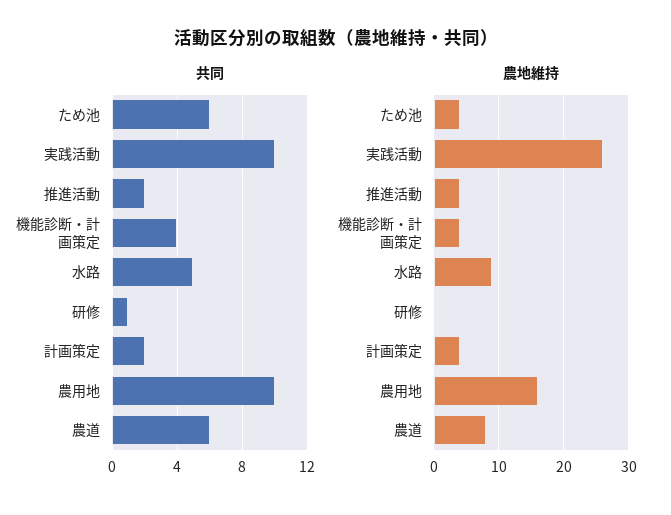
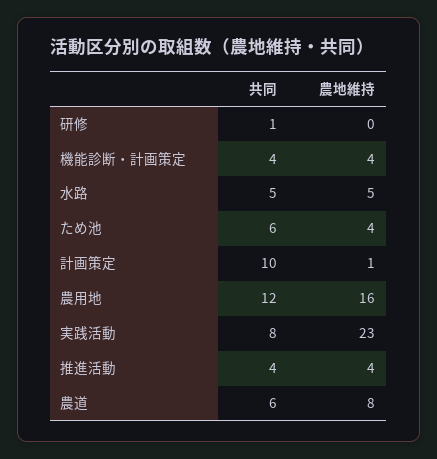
  {
    "共同": {
      "ため池": 6,
-     "実践活動": 10,
+     "実践活動": 8,
-     "推進活動": 2,
+     "推進活動": 4,
      "機能診断・計画策定": 4,
      "水路": 5,
      "研修": 1,
-     "計画策定": 2,
+     "計画策定": 10,
-     "農用地": 10,
+     "農用地": 12,
      "農道": 6
    },
    "農地維持": {
      "ため池": 4,
-     "実践活動": 26,
+     "実践活動": 23,
      "推進活動": 4,
      "機能診断・計画策定": 4,
-     "水路": 9,
+     "水路": 5,
      "研修": 0,
-     "計画策定": 4,
+     "計画策定": 1,
      "農用地": 16,
      "農道": 8
    }
  }

